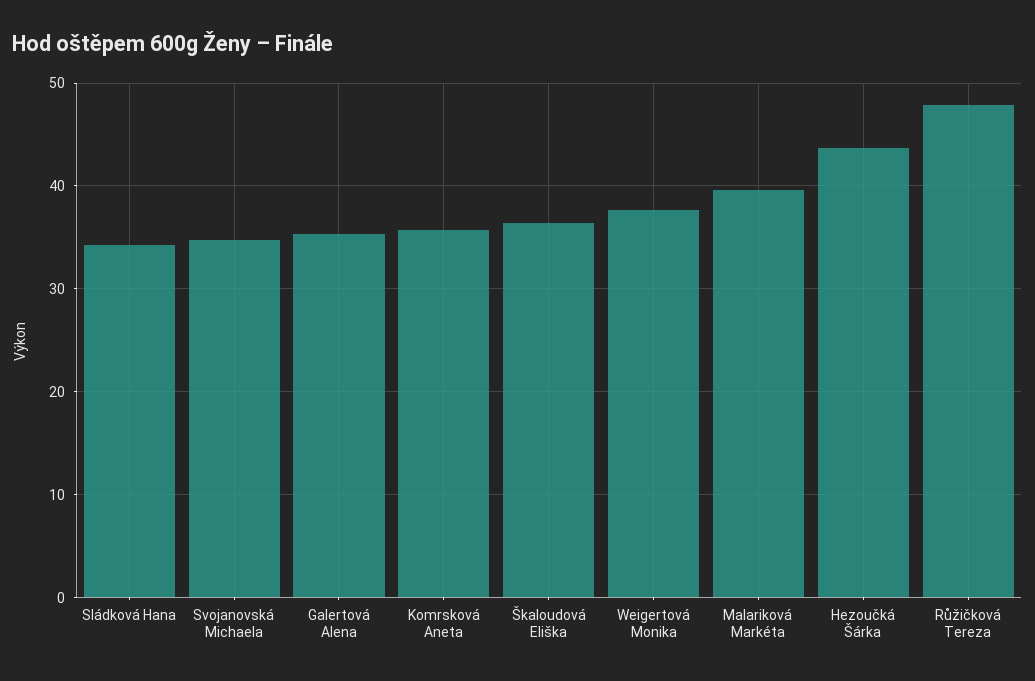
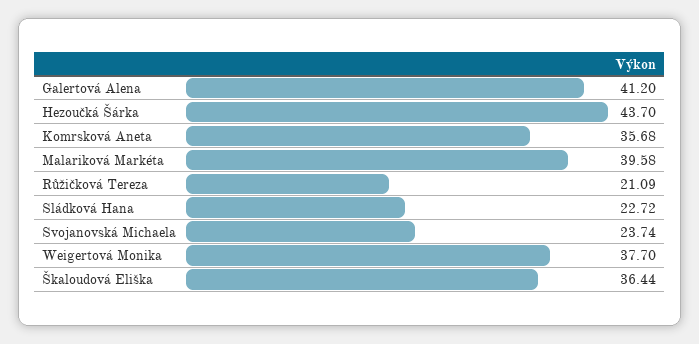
  {
-   "Sládková Hana": 34,
+   "Sládková Hana": 22.72,
-   "Svojanovská Michaela": 35,
+   "Svojanovská Michaela": 23.74,
-   "Galertová Alena": 35,
+   "Galertová Alena": 41.2,
    "Komrsková Aneta": 35.68,
    "Škaloudová Eliška": 36.44,
    "Weigertová Monika": 37.7,
    "Malariková Markéta": 39.58,
    "Hezoučká Šárka": 43.7,
-   "Růžičková Tereza": 48
+   "Růžičková Tereza": 21.09
  }

